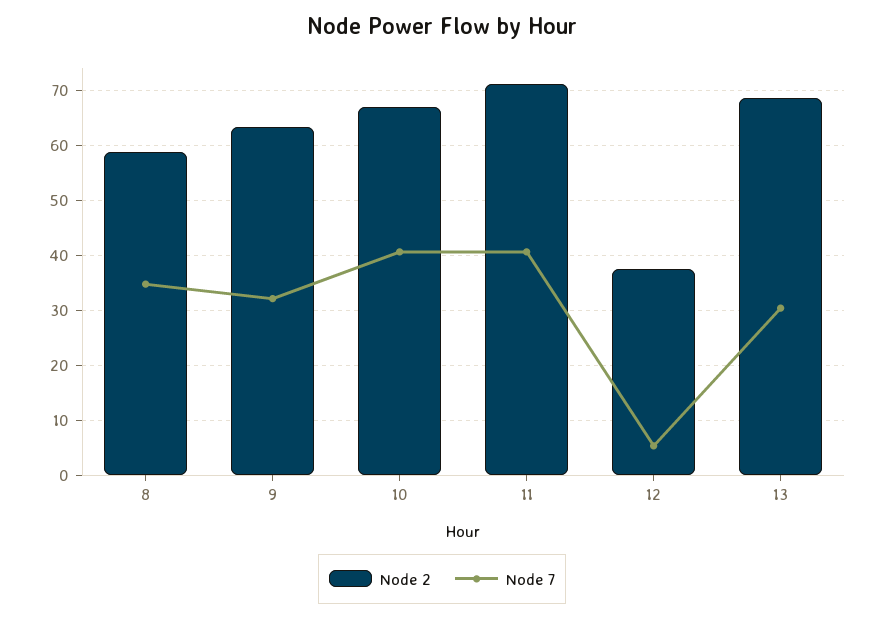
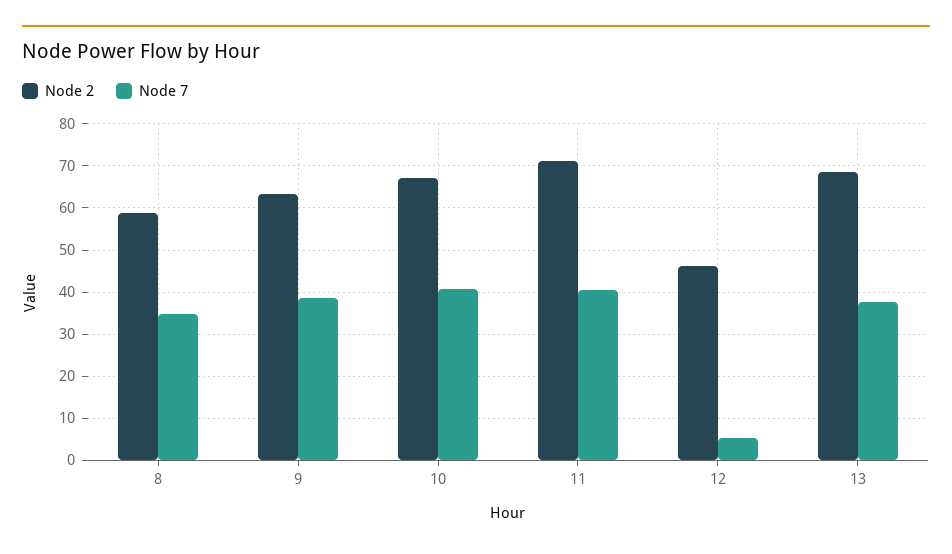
  {
    "Node 2": {
      "8": 58,
      "9": 64,
      "10": 68,
      "11": 72,
-     "12": 38,
+     "12": 46,
      "13": 68
    },
    "Node 7": {
      "8": 34,
-     "9": 32,
+     "9": 38,
      "10": 40,
      "11": 40,
      "12": 6,
-     "13": 30
+     "13": 38
    }
  }

